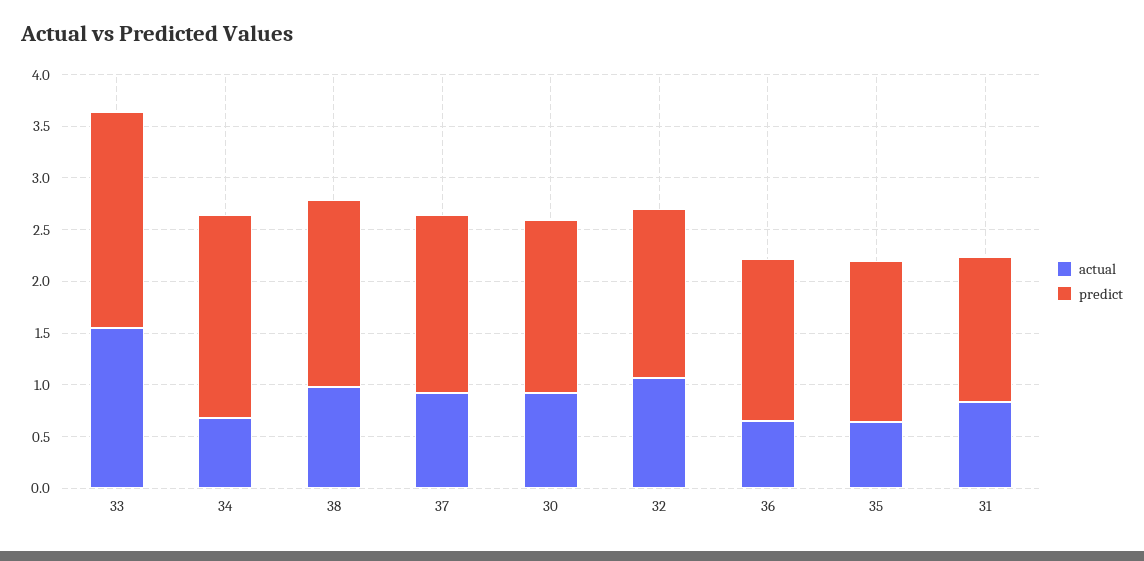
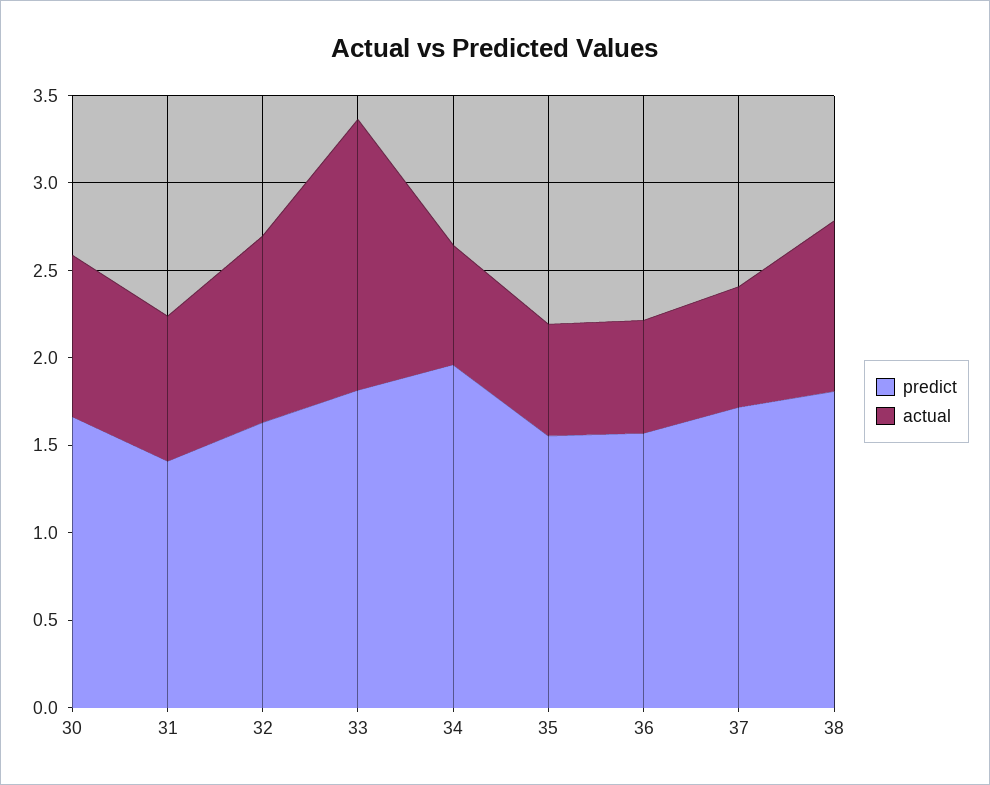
  {
    "actual": {
      "33": 1.5,
      "34": 0.7,
      "38": 1,
-     "37": 0.9,
+     "37": 0.7,
      "30": 0.9,
      "32": 1.1,
      "36": 0.6,
      "35": 0.6,
      "31": 0.8
    },
    "predict": {
-     "33": 2.1,
+     "33": 1.8,
      "34": 2,
      "38": 1.8,
      "37": 1.7,
      "30": 1.7,
      "32": 1.6,
      "36": 1.6,
      "35": 1.6,
      "31": 1.4
    }
  }

